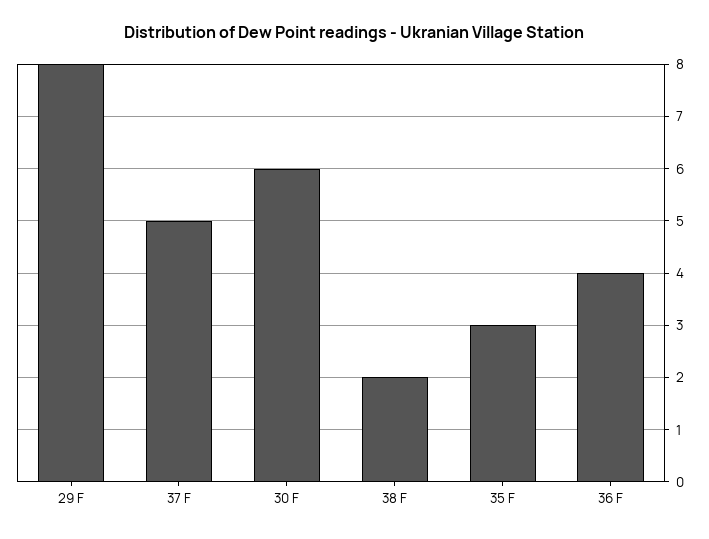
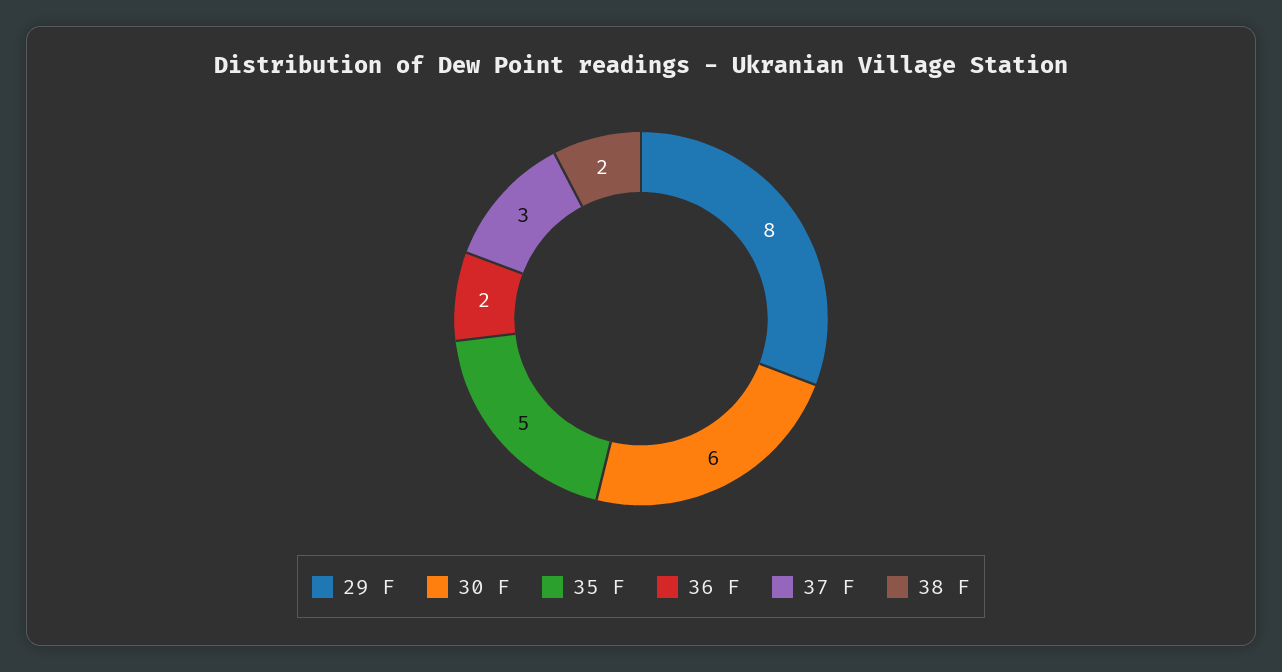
  {
    "29 F": 8,
-   "37 F": 5,
+   "37 F": 3,
    "30 F": 6,
    "38 F": 2,
-   "35 F": 3,
+   "35 F": 5,
-   "36 F": 4
+   "36 F": 2
  }

